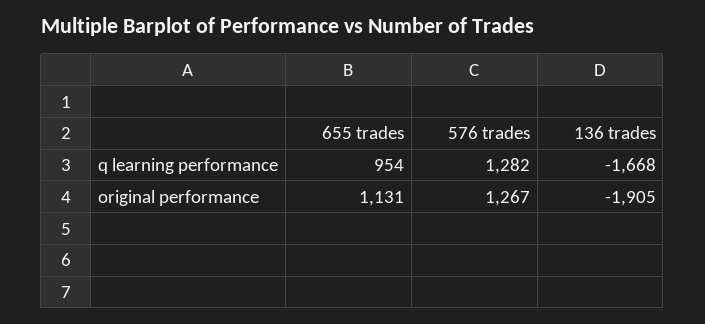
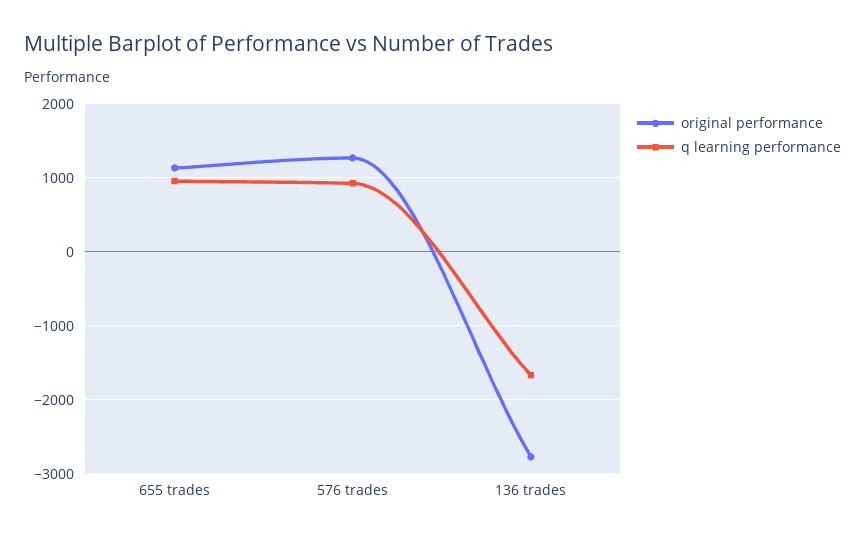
  {
    "q learning performance": {
      "655 trades": 954,
-     "576 trades": 1282,
+     "576 trades": 900,
      "136 trades": -1668
    },
    "original performance": {
      "655 trades": 1131,
      "576 trades": 1267,
-     "136 trades": -1905
+     "136 trades": -2800
    }
  }

